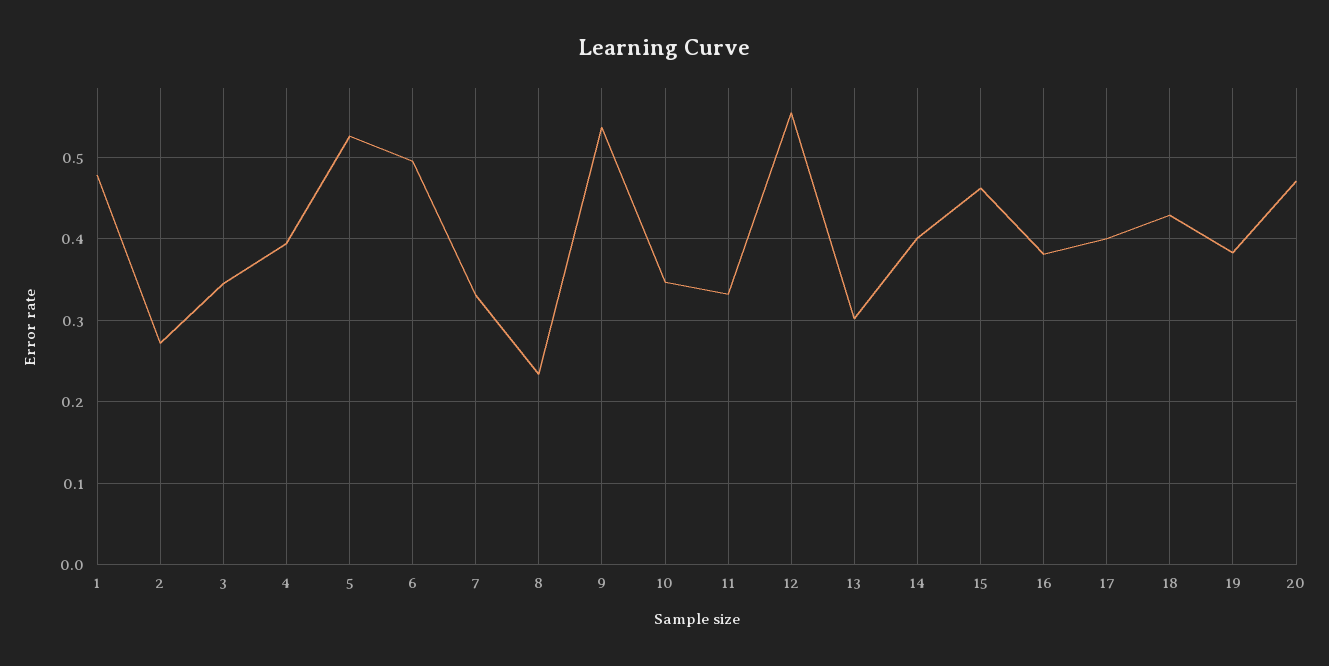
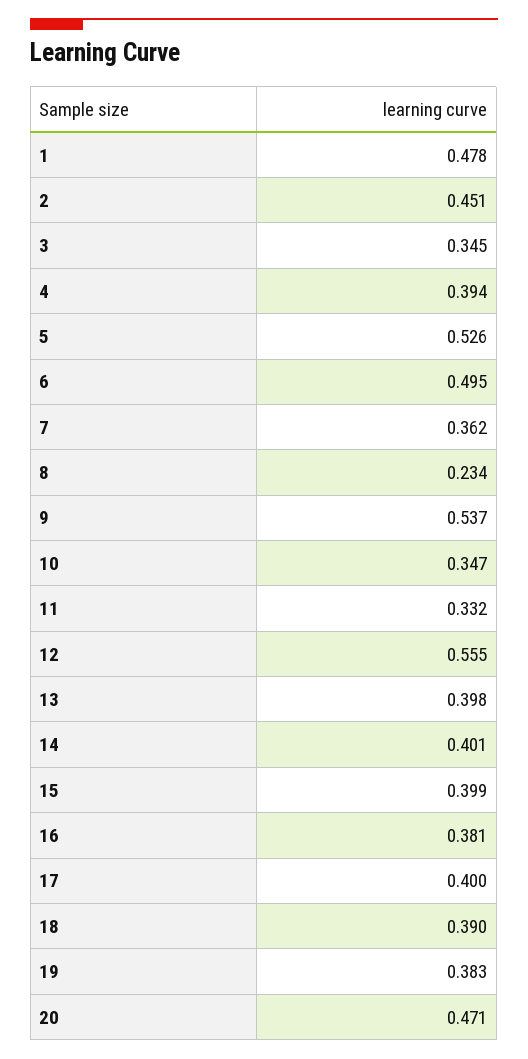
  {
    "1": 0.478,
-   "2": 0.27,
+   "2": 0.451,
    "3": 0.345,
    "4": 0.394,
    "5": 0.526,
    "6": 0.495,
-   "7": 0.33,
+   "7": 0.362,
    "8": 0.234,
    "9": 0.537,
    "10": 0.347,
    "11": 0.332,
    "12": 0.555,
-   "13": 0.3,
+   "13": 0.398,
    "14": 0.401,
-   "15": 0.46,
+   "15": 0.399,
    "16": 0.381,
    "17": 0.4,
-   "18": 0.43,
+   "18": 0.39,
    "19": 0.383,
    "20": 0.471
  }

